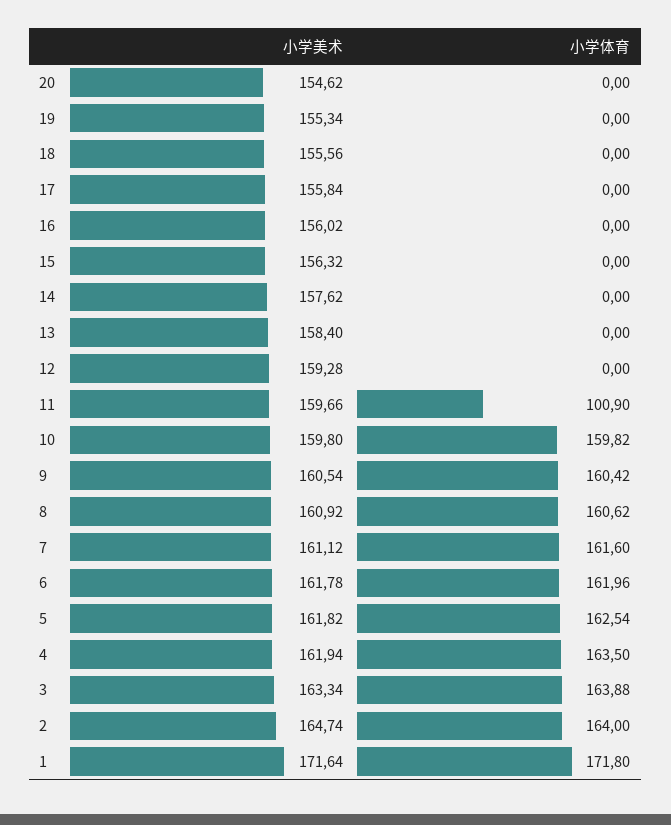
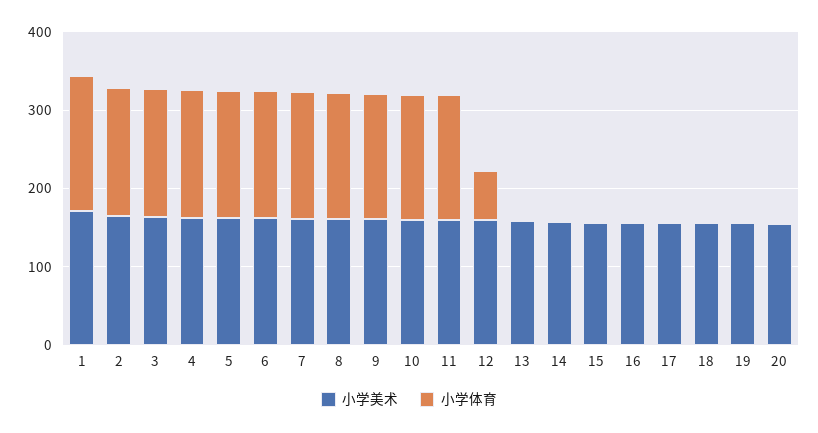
  {
    "小学美术": {
      "20": 154.62,
      "19": 155.34,
      "18": 155.56,
      "17": 155.84,
      "16": 156.02,
      "15": 156.32,
      "14": 157.62,
      "13": 158.4,
      "12": 159.28,
      "11": 159.66,
      "10": 159.8,
      "9": 160.54,
      "8": 160.92,
      "7": 161.12,
      "6": 161.78,
      "5": 161.82,
      "4": 161.94,
      "3": 163.34,
      "2": 164.74,
      "1": 171.64
    },
    "小学体育": {
      "20": 0,
      "19": 0,
      "18": 0,
      "17": 0,
      "16": 0,
      "15": 0,
      "14": 0,
      "13": 0,
-     "12": 0,
+     "12": 60,
-     "11": 100.9,
+     "11": 160,
      "10": 159.82,
      "9": 160.42,
      "8": 160.62,
      "7": 161.6,
      "6": 161.96,
      "5": 162.54,
      "4": 163.5,
      "3": 163.88,
      "2": 164,
      "1": 171.8
    }
  }

